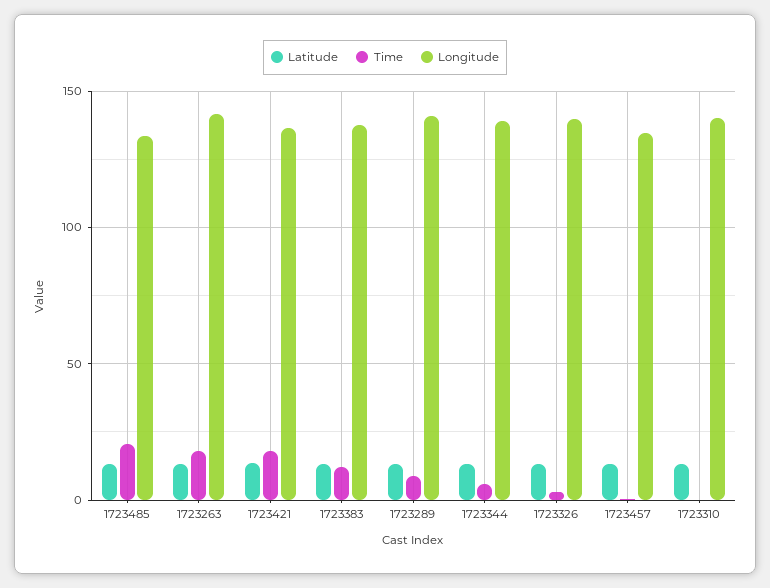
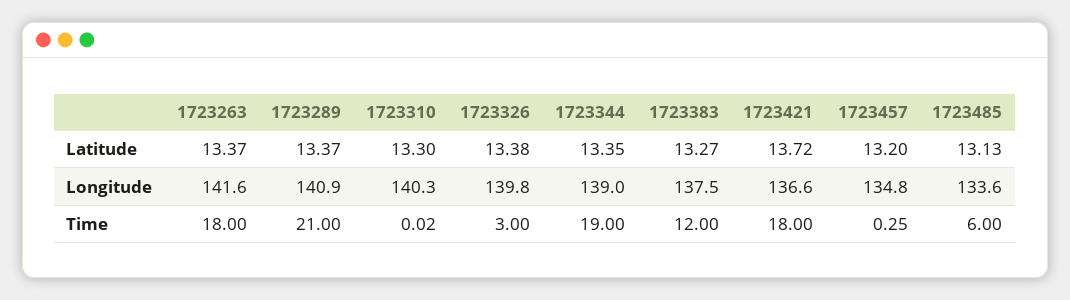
  {
    "Latitude": {
      "1723485": 13.13,
      "1723263": 13.37,
      "1723421": 13.72,
      "1723383": 13.27,
      "1723289": 13.37,
      "1723344": 13.35,
      "1723326": 13.38,
      "1723457": 13.2,
      "1723310": 13.3
    },
    "Time": {
-     "1723485": 20,
+     "1723485": 6,
      "1723263": 18,
      "1723421": 18,
      "1723383": 12,
-     "1723289": 10,
+     "1723289": 21,
-     "1723344": 5,
+     "1723344": 19,
      "1723326": 3,
      "1723457": 0.25,
      "1723310": 0.02
    },
    "Longitude": {
      "1723485": 133.6,
      "1723263": 141.6,
      "1723421": 136.6,
      "1723383": 137.5,
      "1723289": 140.9,
      "1723344": 139,
      "1723326": 139.8,
      "1723457": 134.8,
      "1723310": 140.3
    }
  }

